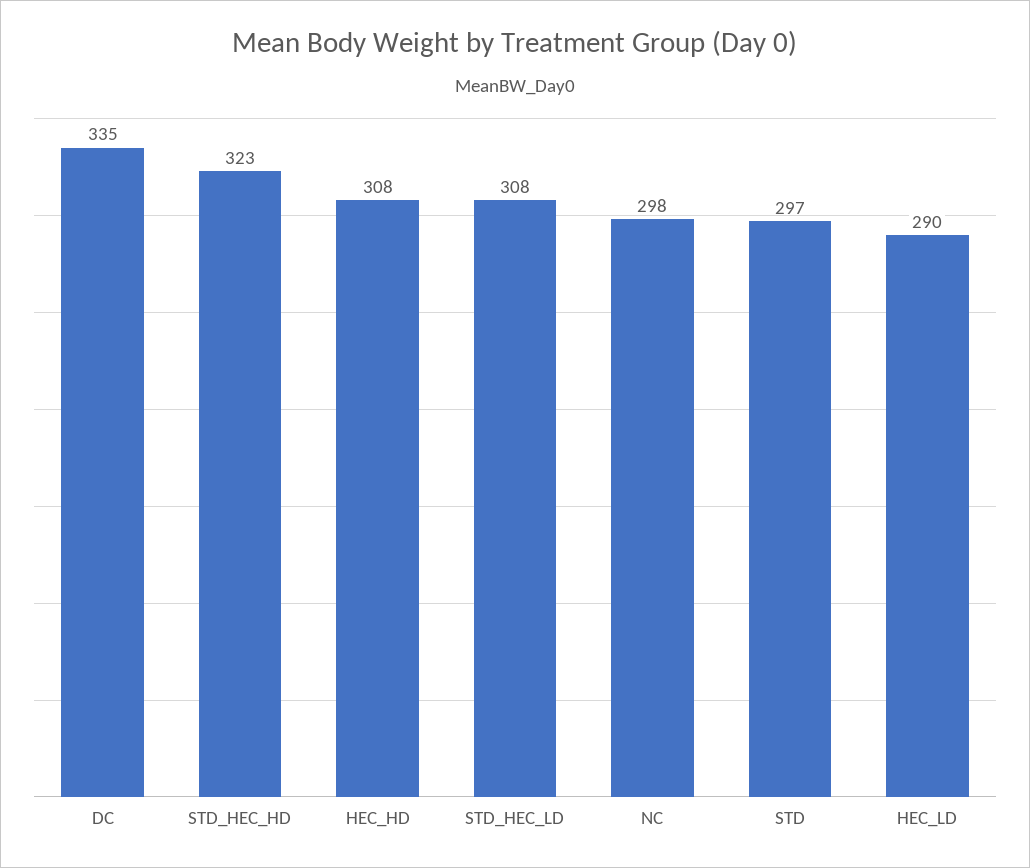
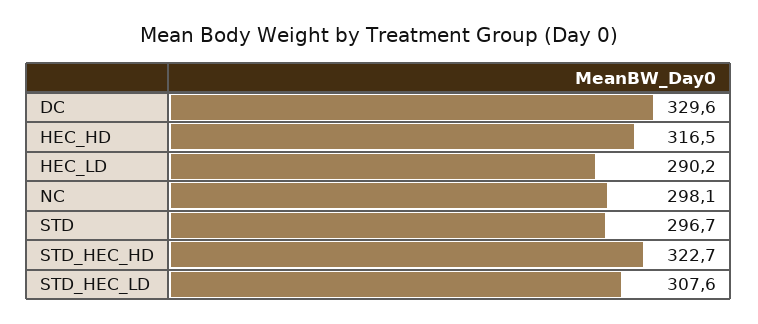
  {
-   "DC": 335,
+   "DC": 329.6,
    "STD_HEC_HD": 322.7,
-   "HEC_HD": 308,
+   "HEC_HD": 316.5,
    "STD_HEC_LD": 307.6,
    "NC": 298.1,
    "STD": 296.7,
    "HEC_LD": 290.2
  }

